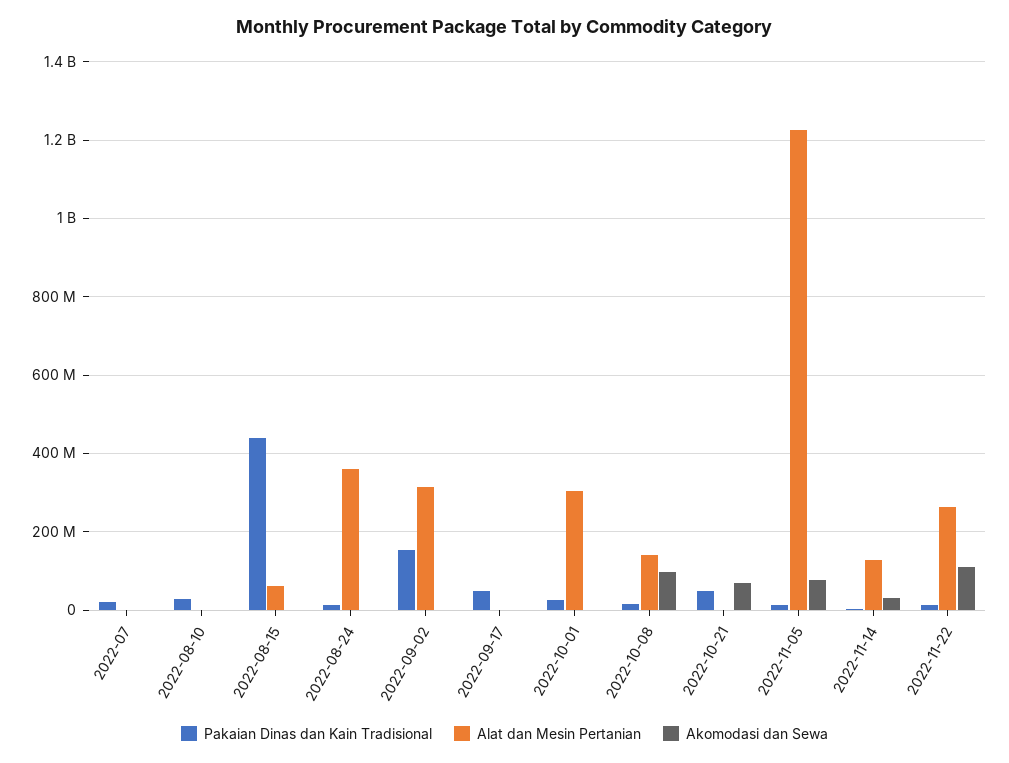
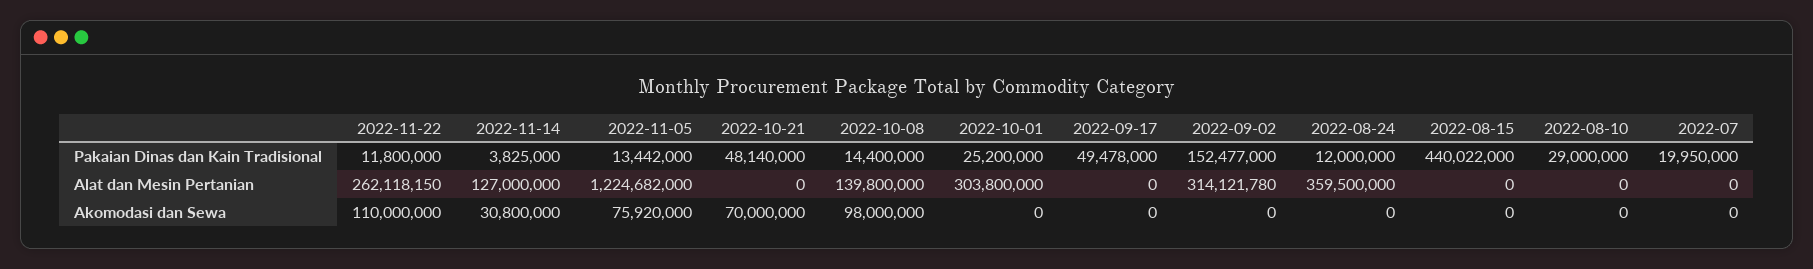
  {
    "Pakaian Dinas dan Kain Tradisional": {
      "2022-07": 19950000,
      "2022-08-10": 29000000,
      "2022-08-15": 440022000,
      "2022-08-24": 12000000,
      "2022-09-02": 152477000,
      "2022-09-17": 49478000,
      "2022-10-01": 25200000,
      "2022-10-08": 14400000,
      "2022-10-21": 48140000,
      "2022-11-05": 13442000,
      "2022-11-14": 3825000,
      "2022-11-22": 11800000
    },
    "Alat dan Mesin Pertanian": {
      "2022-07": 0,
      "2022-08-10": 0,
-     "2022-08-15": 60000000,
+     "2022-08-15": 0,
      "2022-08-24": 359500000,
      "2022-09-02": 314121780,
      "2022-09-17": 0,
      "2022-10-01": 303800000,
      "2022-10-08": 139800000,
      "2022-10-21": 0,
      "2022-11-05": 1224682000,
      "2022-11-14": 127000000,
      "2022-11-22": 262118150
    },
    "Akomodasi dan Sewa": {
      "2022-07": 0,
      "2022-08-10": 0,
      "2022-08-15": 0,
      "2022-08-24": 0,
      "2022-09-02": 0,
      "2022-09-17": 0,
      "2022-10-01": 0,
      "2022-10-08": 98000000,
      "2022-10-21": 70000000,
      "2022-11-05": 75920000,
      "2022-11-14": 30800000,
      "2022-11-22": 110000000
    }
  }

